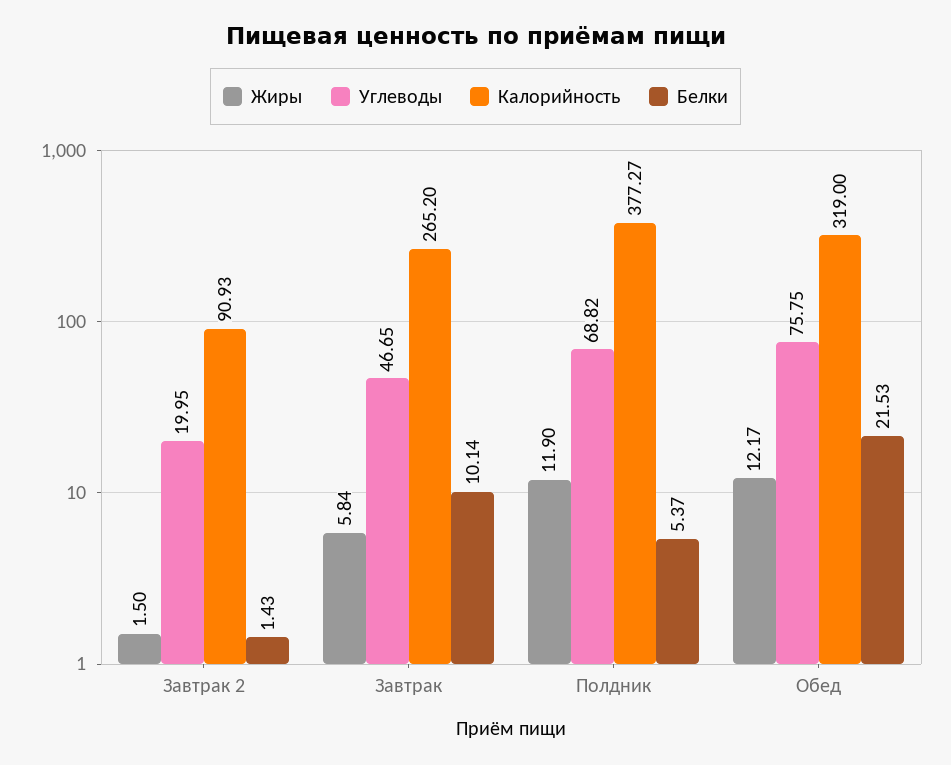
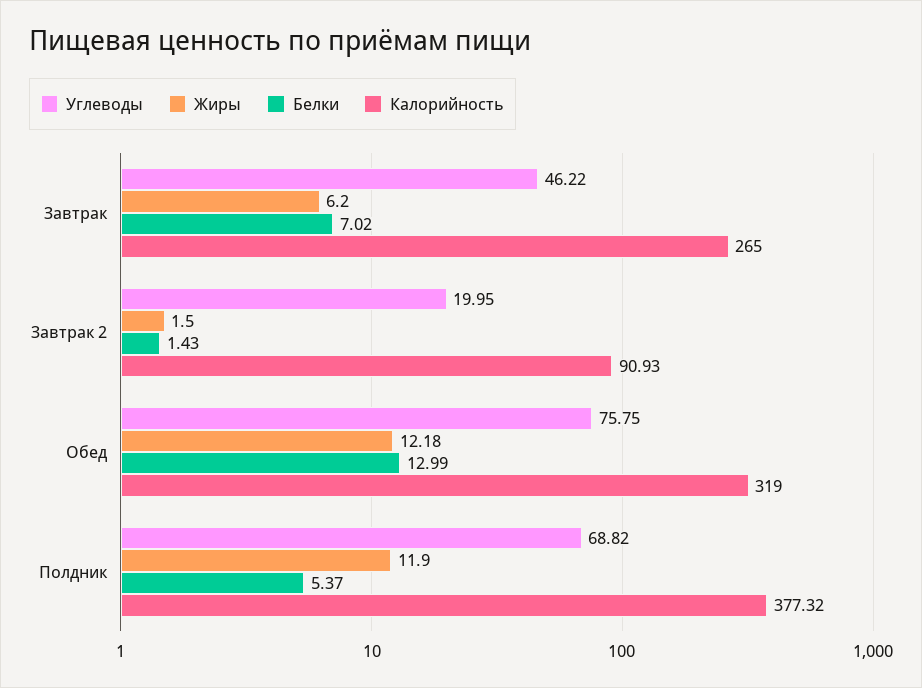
  {
    "Жиры": {
      "Завтрак 2": 1.5,
-     "Завтрак": 5.84,
+     "Завтрак": 6.2,
      "Полдник": 11.9,
-     "Обед": 12.17
+     "Обед": 12.18
    },
    "Углеводы": {
      "Завтрак 2": 19.95,
-     "Завтрак": 46.65,
+     "Завтрак": 46.22,
      "Полдник": 68.82,
      "Обед": 75.75
    },
    "Калорийность": {
      "Завтрак 2": 90.93,
-     "Завтрак": 265.2,
+     "Завтрак": 265,
-     "Полдник": 377.27,
+     "Полдник": 377.32,
      "Обед": 319
    },
    "Белки": {
      "Завтрак 2": 1.43,
-     "Завтрак": 10.14,
+     "Завтрак": 7.02,
      "Полдник": 5.37,
-     "Обед": 21.53
+     "Обед": 12.99
    }
  }

